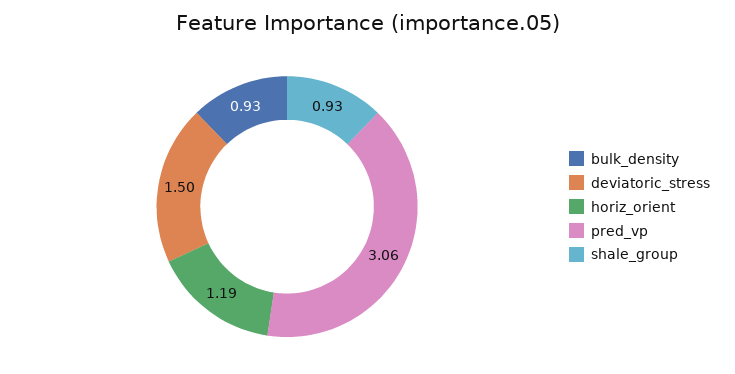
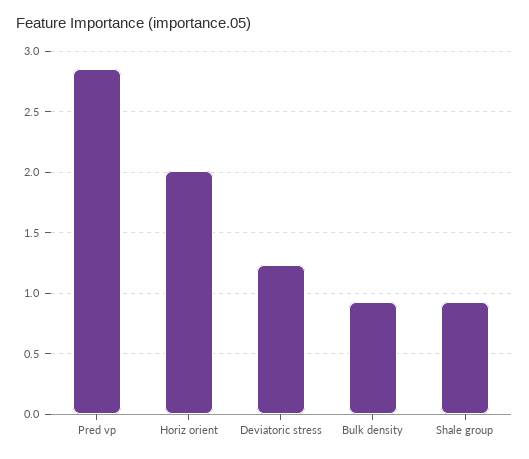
  {
    "bulk_density": 0.93,
-   "deviatoric_stress": 1.5,
+   "deviatoric_stress": 1.25,
-   "horiz_orient": 1.19,
+   "horiz_orient": 2,
-   "pred_vp": 3.06,
+   "pred_vp": 2.85,
    "shale_group": 0.93
  }

